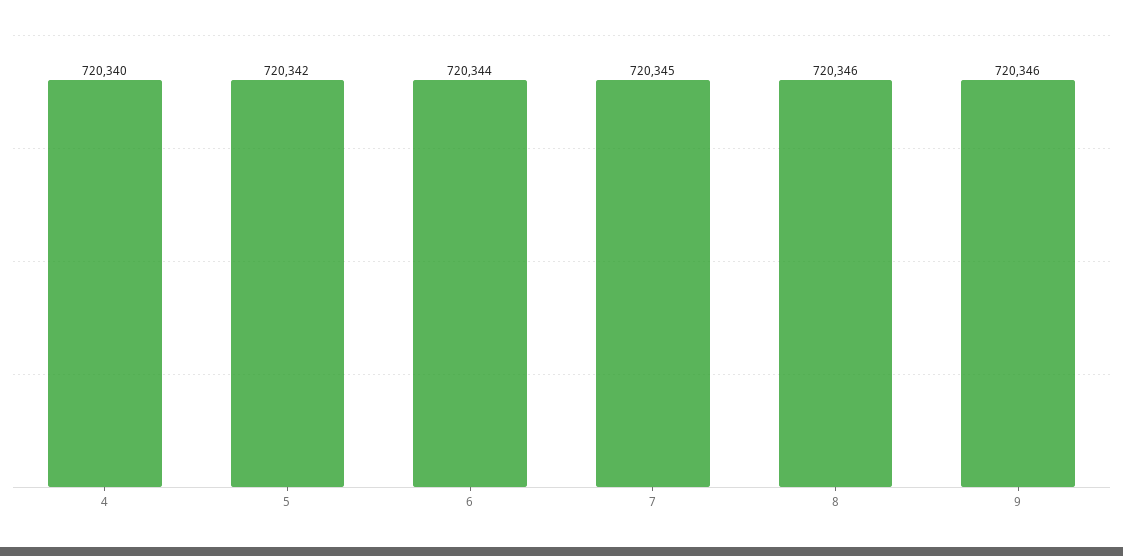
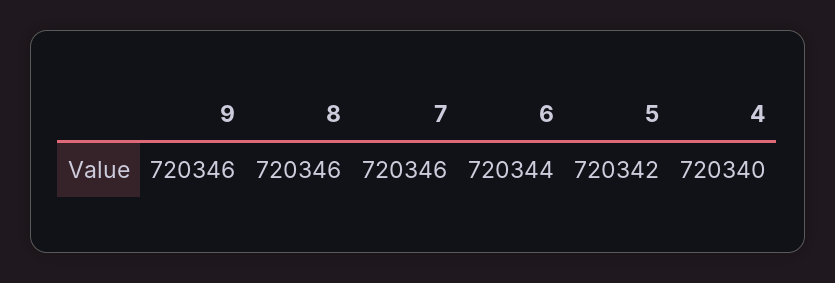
  {
    "4": 720340,
    "5": 720342,
    "6": 720344,
-   "7": 720345,
+   "7": 720346,
    "8": 720346,
    "9": 720346
  }

